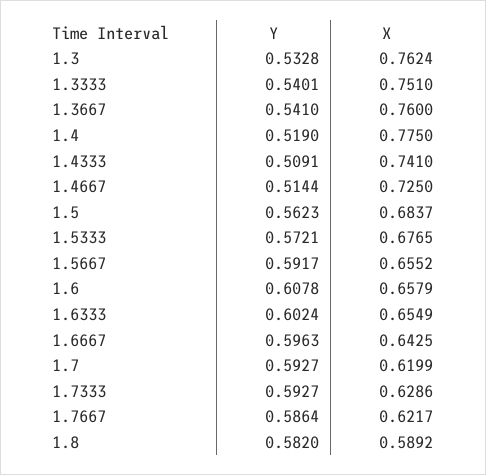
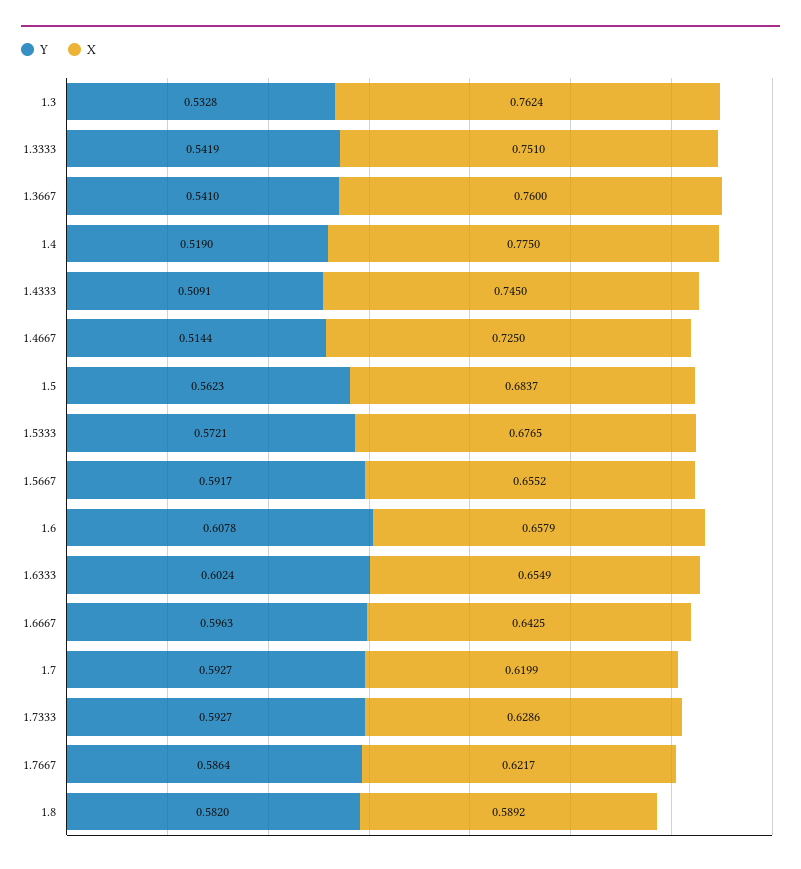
  {
    "Y": {
      "1.3": 0.5328,
-     "1.3333": 0.5401,
+     "1.3333": 0.5419,
      "1.3667": 0.541,
      "1.4": 0.519,
      "1.4333": 0.5091,
      "1.4667": 0.5144,
      "1.5": 0.5623,
      "1.5333": 0.5721,
      "1.5667": 0.5917,
      "1.6": 0.6078,
      "1.6333": 0.6024,
      "1.6667": 0.5963,
      "1.7": 0.5927,
      "1.7333": 0.5927,
      "1.7667": 0.5864,
      "1.8": 0.582
    },
    "X": {
      "1.3": 0.7624,
      "1.3333": 0.751,
      "1.3667": 0.76,
      "1.4": 0.775,
-     "1.4333": 0.741,
+     "1.4333": 0.745,
      "1.4667": 0.725,
      "1.5": 0.6837,
      "1.5333": 0.6765,
      "1.5667": 0.6552,
      "1.6": 0.6579,
      "1.6333": 0.6549,
      "1.6667": 0.6425,
      "1.7": 0.6199,
      "1.7333": 0.6286,
      "1.7667": 0.6217,
      "1.8": 0.5892
    }
  }

